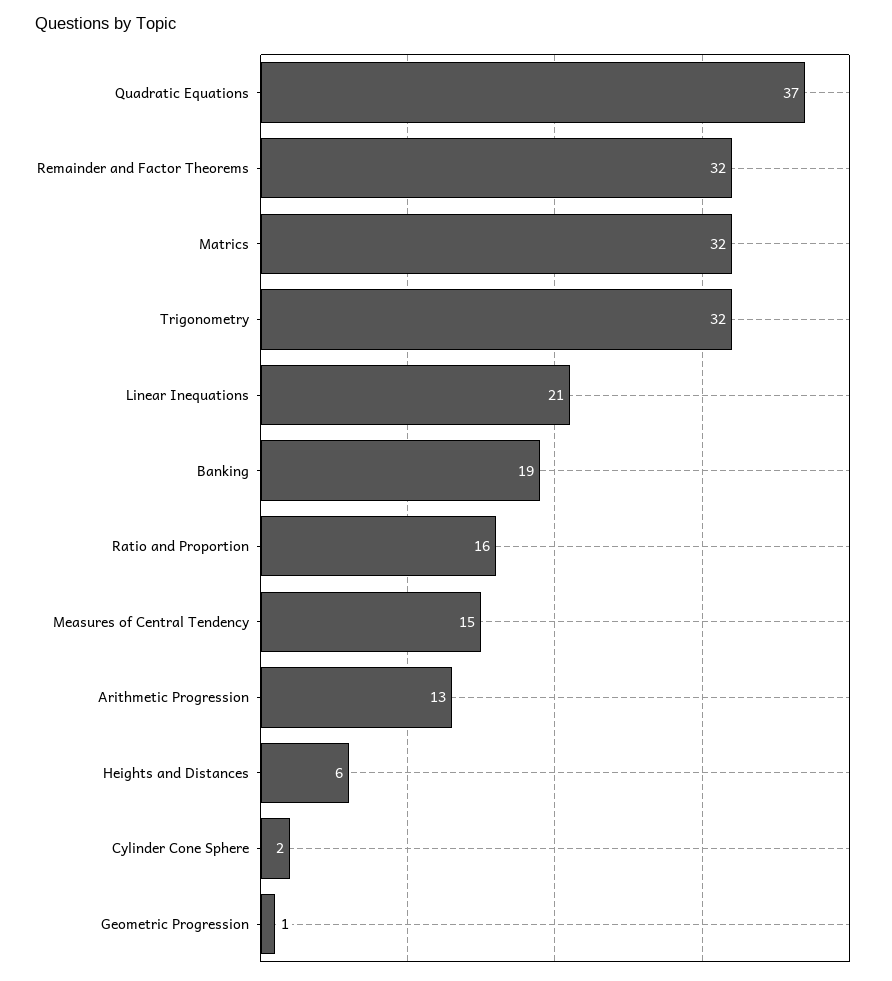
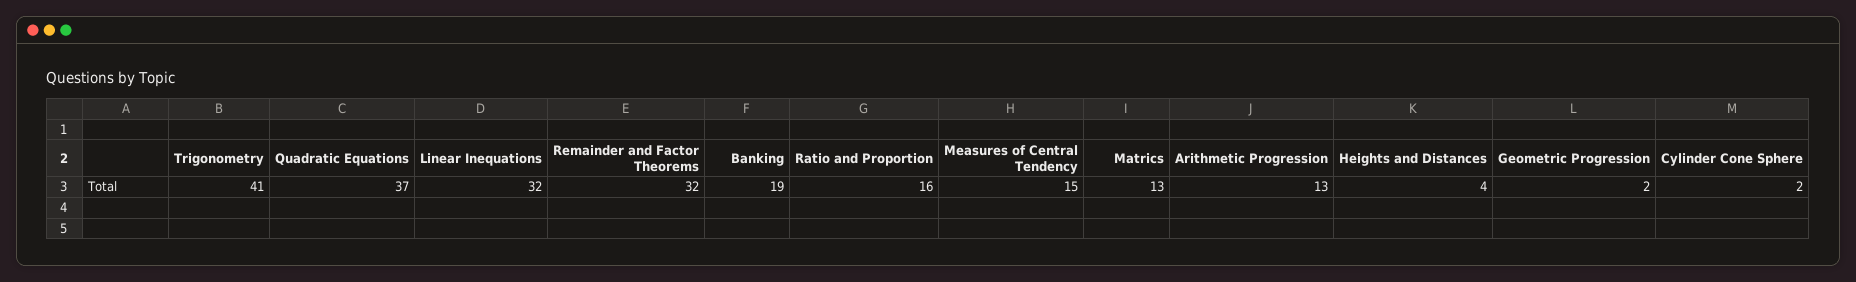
  {
    "Quadratic Equations": 37,
    "Remainder and Factor Theorems": 32,
-   "Matrics": 32,
+   "Matrics": 13,
-   "Trigonometry": 32,
+   "Trigonometry": 41,
-   "Linear Inequations": 21,
+   "Linear Inequations": 32,
    "Banking": 19,
    "Ratio and Proportion": 16,
    "Measures of Central Tendency": 15,
    "Arithmetic Progression": 13,
-   "Heights and Distances": 6,
+   "Heights and Distances": 4,
    "Cylinder Cone Sphere": 2,
-   "Geometric Progression": 1
+   "Geometric Progression": 2
  }

